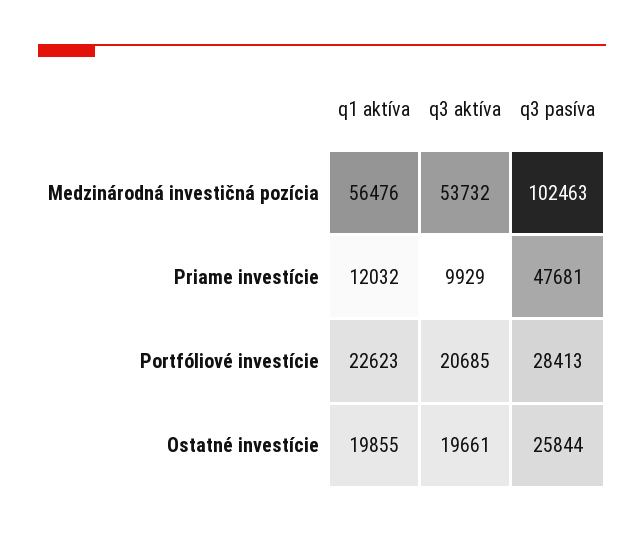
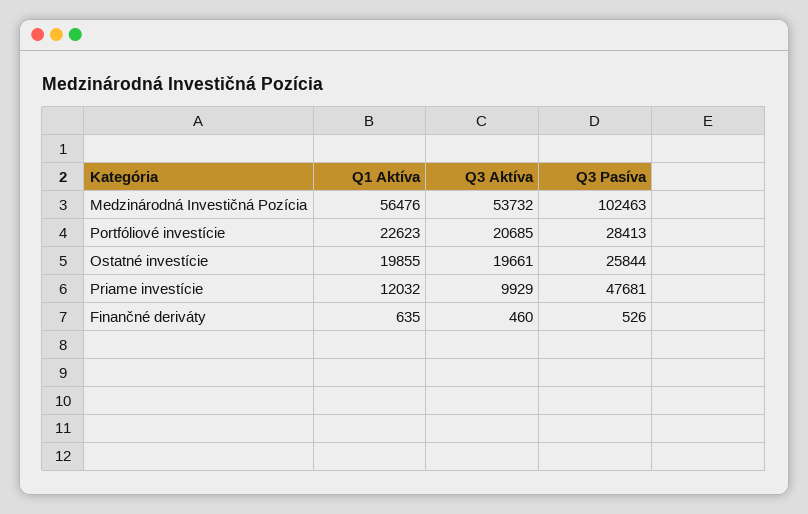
  {
    "q1 aktíva": {
      "Medzinárodná investičná pozícia": 56476,
      "Priame investície": 12032,
      "Portfóliové investície": 22623,
-     "Ostatné investície": 19855
+     "Ostatné investície": 19855,
+     "Finančné deriváty": 635
    },
    "q3 aktíva": {
      "Medzinárodná investičná pozícia": 53732,
      "Priame investície": 9929,
      "Portfóliové investície": 20685,
-     "Ostatné investície": 19661
+     "Ostatné investície": 19661,
+     "Finančné deriváty": 460
    },
    "q3 pasíva": {
      "Medzinárodná investičná pozícia": 102463,
      "Priame investície": 47681,
      "Portfóliové investície": 28413,
-     "Ostatné investície": 25844
+     "Ostatné investície": 25844,
+     "Finančné deriváty": 526
    }
  }

